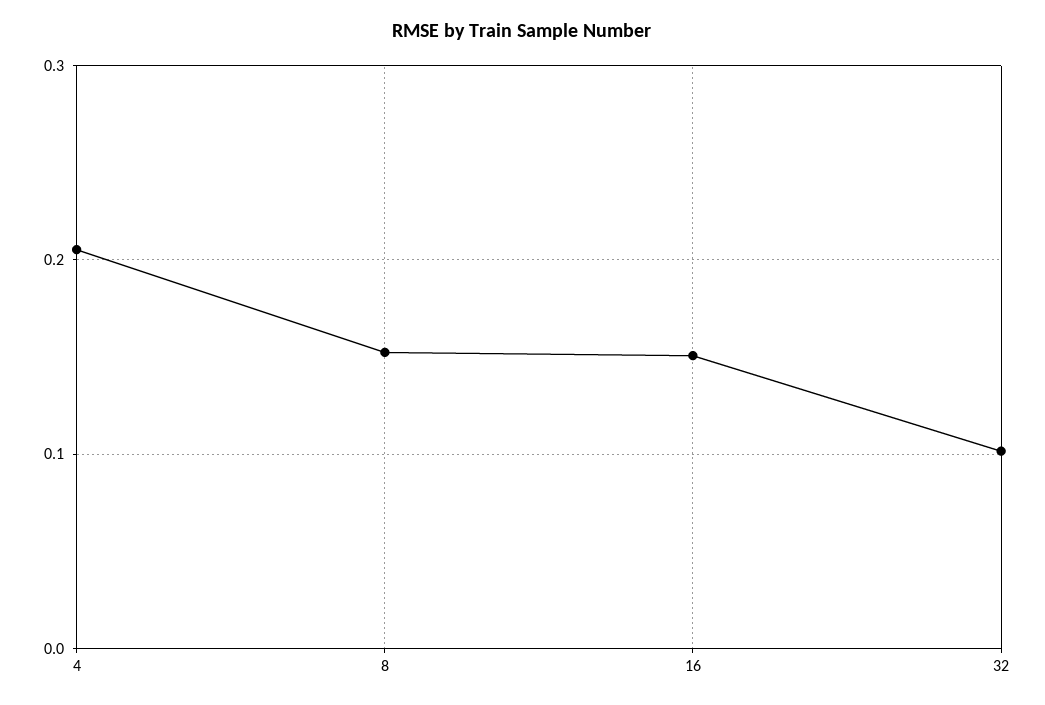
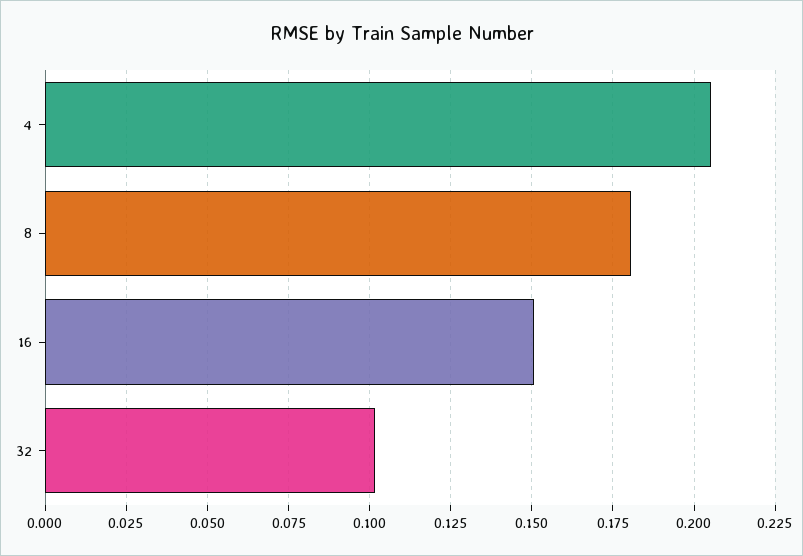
  {
    "4": 0.205,
-   "8": 0.15,
+   "8": 0.18,
    "16": 0.15,
    "32": 0.1025
  }

